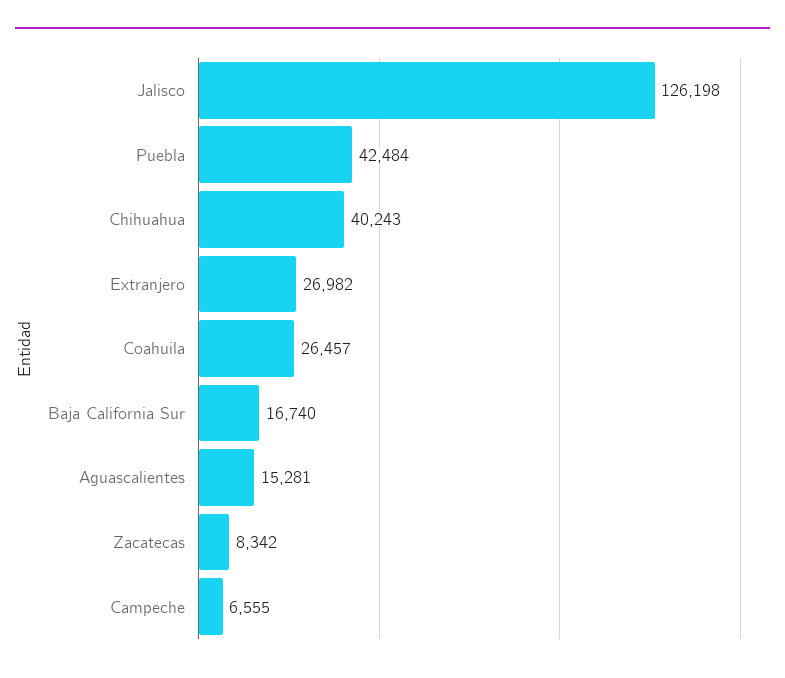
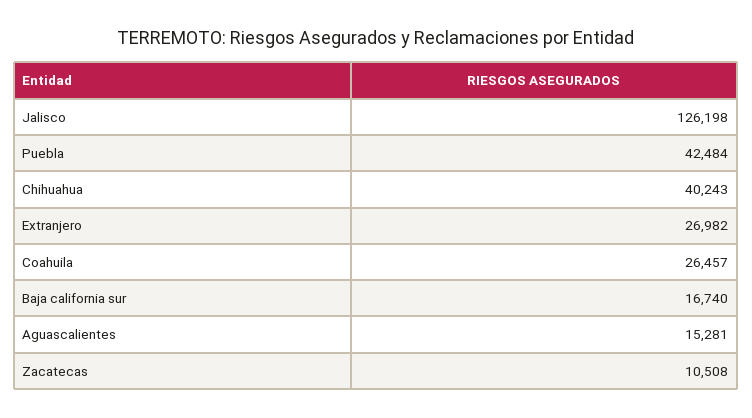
  {
    "Jalisco": 126198,
    "Puebla": 42484,
    "Chihuahua": 40243,
    "Extranjero": 26982,
    "Coahuila": 26457,
    "Baja California Sur": 16740,
    "Aguascalientes": 15281,
-   "Zacatecas": 8342,
+   "Zacatecas": 10508
-   "Campeche": 6555
  }

